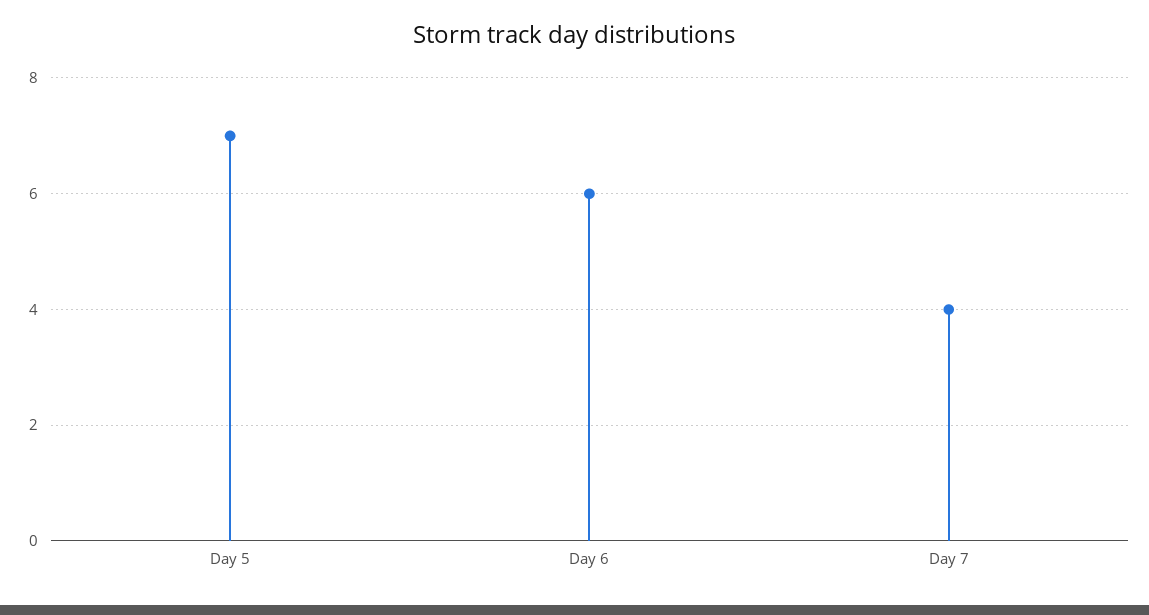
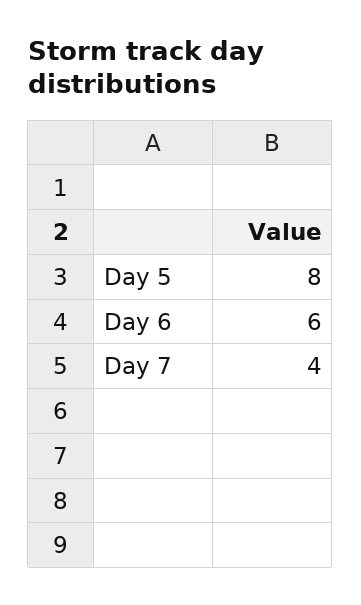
  {
-   "Day 5": 7,
+   "Day 5": 8,
    "Day 6": 6,
    "Day 7": 4
  }

